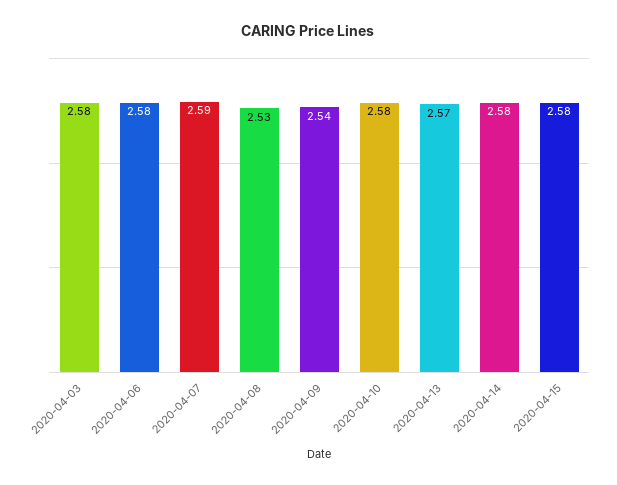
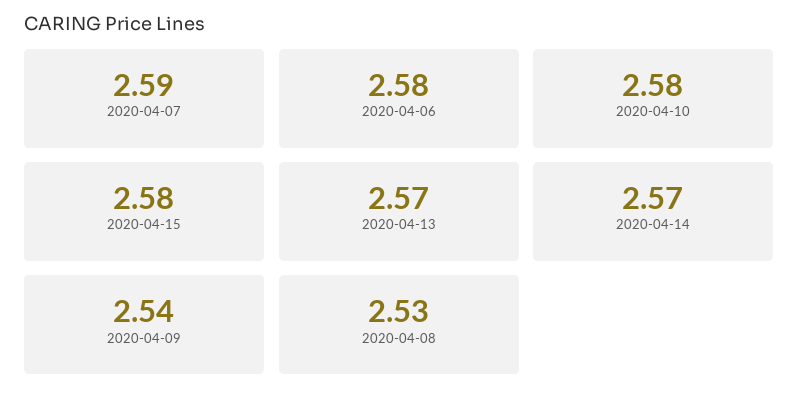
  {
-   "2020-04-03": 2.58,
    "2020-04-06": 2.58,
    "2020-04-07": 2.59,
    "2020-04-08": 2.53,
    "2020-04-09": 2.54,
    "2020-04-10": 2.58,
    "2020-04-13": 2.57,
-   "2020-04-14": 2.58,
+   "2020-04-14": 2.57,
    "2020-04-15": 2.58
  }

